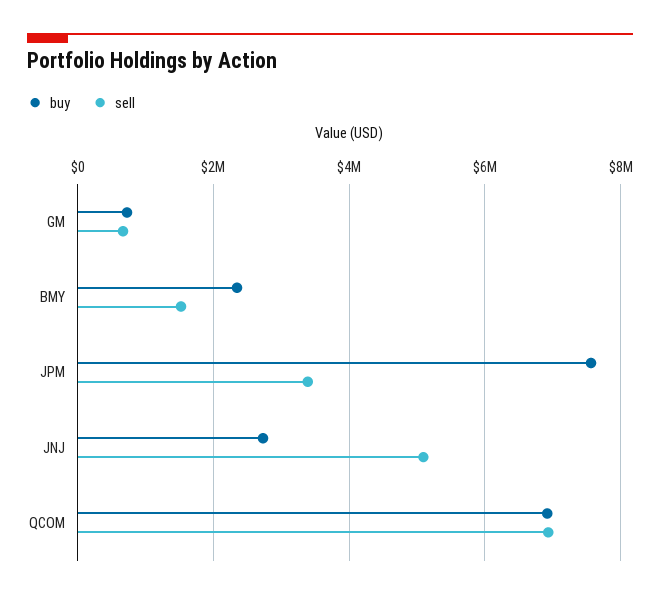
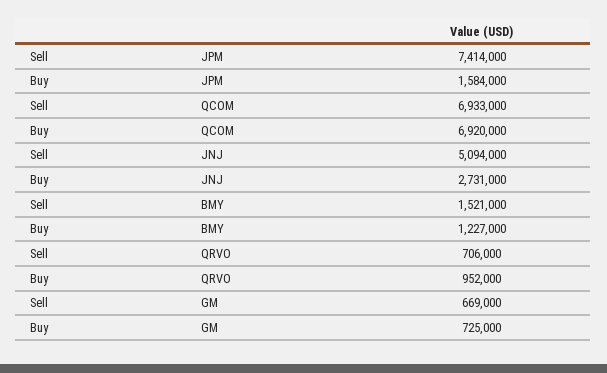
  {
    "buy": {
      "GM": 725000,
-     "BMY": 2400000,
+     "BMY": 1227000,
-     "JPM": 7600000,
+     "JPM": 1584000,
      "JNJ": 2731000,
-     "QCOM": 6920000
+     "QCOM": 6920000,
+     "QRVO": 952000
    },
    "sell": {
      "GM": 669000,
      "BMY": 1521000,
-     "JPM": 3400000,
+     "JPM": 7414000,
      "JNJ": 5094000,
-     "QCOM": 6933000
+     "QCOM": 6933000,
+     "QRVO": 706000
    }
  }

